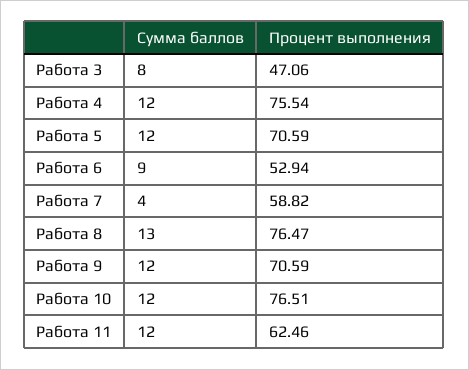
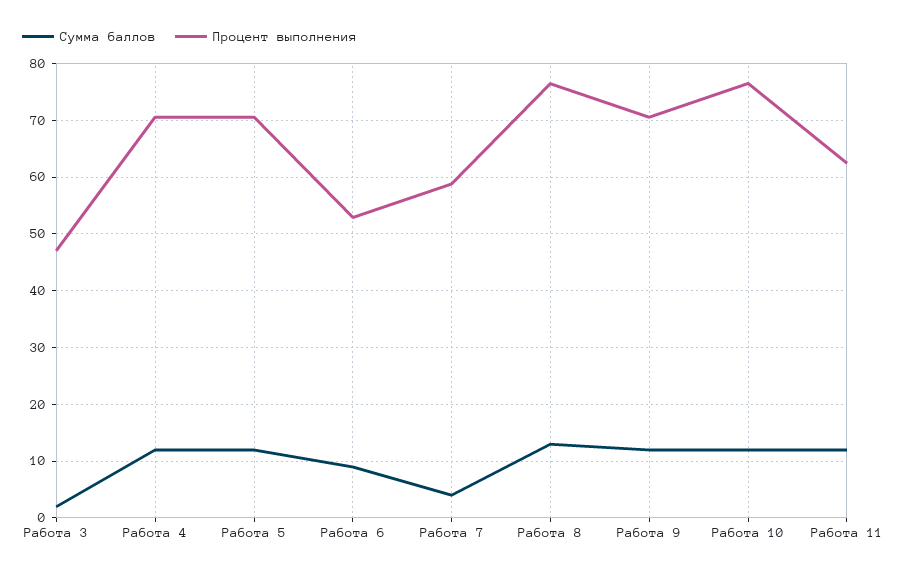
  {
    "Сумма баллов": {
-     "Работа 3": 8,
+     "Работа 3": 2,
      "Работа 4": 12,
      "Работа 5": 12,
      "Работа 6": 9,
      "Работа 7": 4,
      "Работа 8": 13,
      "Работа 9": 12,
      "Работа 10": 12,
      "Работа 11": 12
    },
    "Процент выполнения": {
      "Работа 3": 47.06,
-     "Работа 4": 75.54,
+     "Работа 4": 70,
      "Работа 5": 70.59,
      "Работа 6": 52.94,
      "Работа 7": 58.82,
      "Работа 8": 76.47,
      "Работа 9": 70.59,
      "Работа 10": 76.51,
      "Работа 11": 62.46
    }
  }

